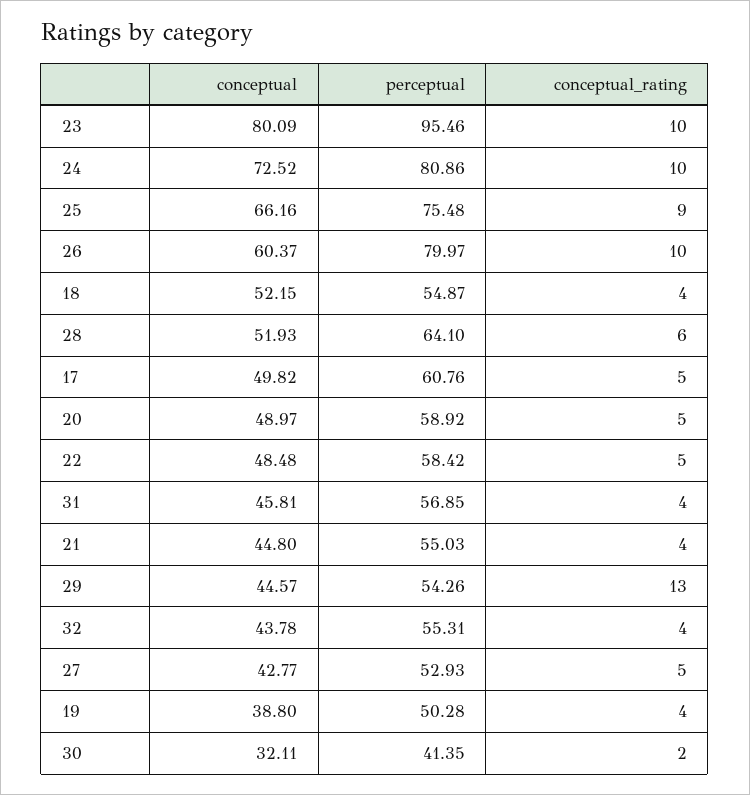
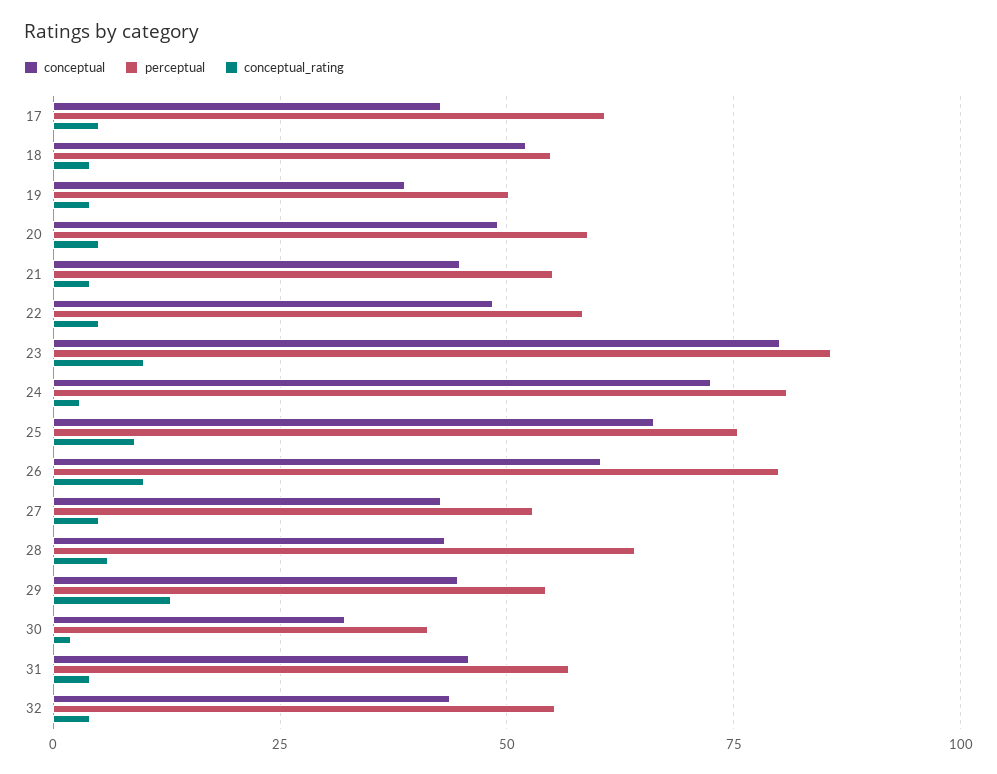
  {
    "conceptual": {
      "23": 80.09,
      "24": 72.52,
      "25": 66.16,
      "26": 60.37,
      "18": 52.15,
-     "28": 51.93,
+     "28": 42.5,
-     "17": 49.82,
+     "17": 42.5,
      "20": 48.97,
      "22": 48.48,
      "31": 45.81,
      "21": 44.8,
      "29": 44.57,
      "32": 43.78,
      "27": 42.77,
      "19": 38.8,
      "30": 32.11
    },
    "perceptual": {
-     "23": 95.46,
+     "23": 85,
      "24": 80.86,
      "25": 75.48,
      "26": 79.97,
      "18": 54.87,
      "28": 64.1,
      "17": 60.76,
      "20": 58.92,
      "22": 58.42,
      "31": 56.85,
      "21": 55.03,
      "29": 54.26,
      "32": 55.31,
      "27": 52.93,
      "19": 50.28,
      "30": 41.35
    },
    "conceptual_rating": {
      "23": 10,
-     "24": 10,
+     "24": 2.5,
      "25": 9,
      "26": 10,
      "18": 4,
      "28": 6,
      "17": 5,
      "20": 5,
      "22": 5,
      "31": 4,
      "21": 4,
      "29": 13,
      "32": 4,
      "27": 5,
      "19": 4,
      "30": 2
    }
  }

